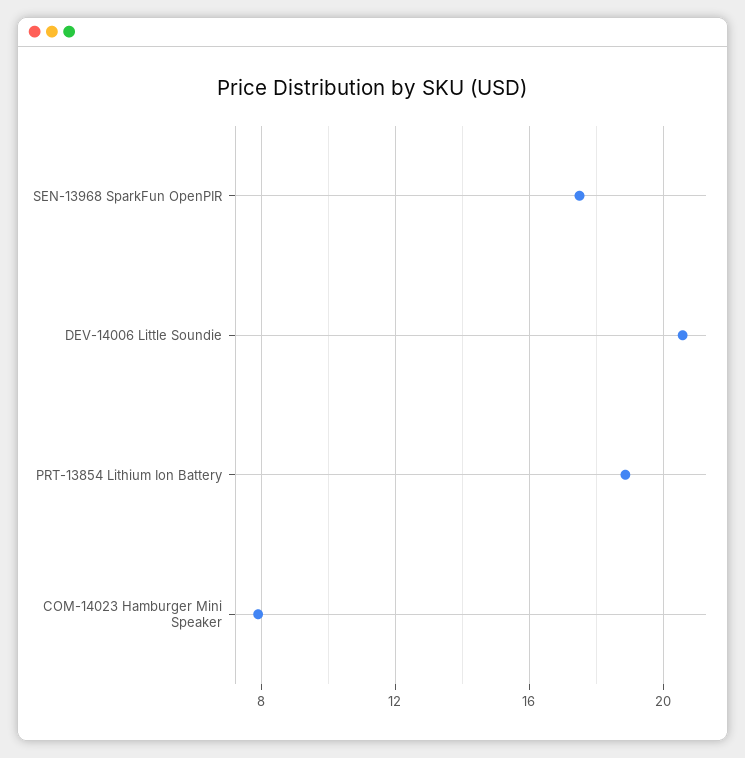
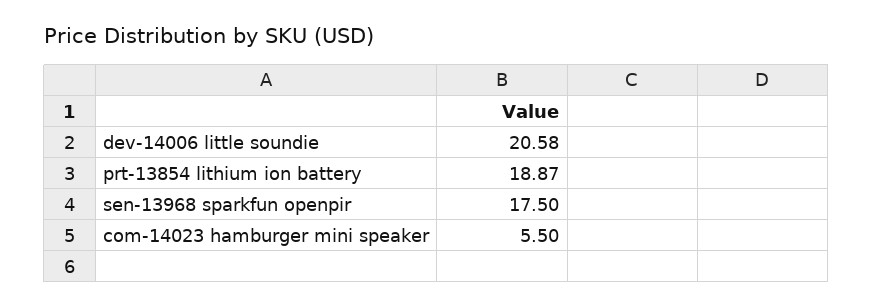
  {
    "SEN-13968 SparkFun OpenPIR": 17.5,
    "DEV-14006 Little Soundie": 20.58,
    "PRT-13854 Lithium Ion Battery": 18.87,
-   "COM-14023 Hamburger Mini Speaker": 8
+   "COM-14023 Hamburger Mini Speaker": 5.5
  }

